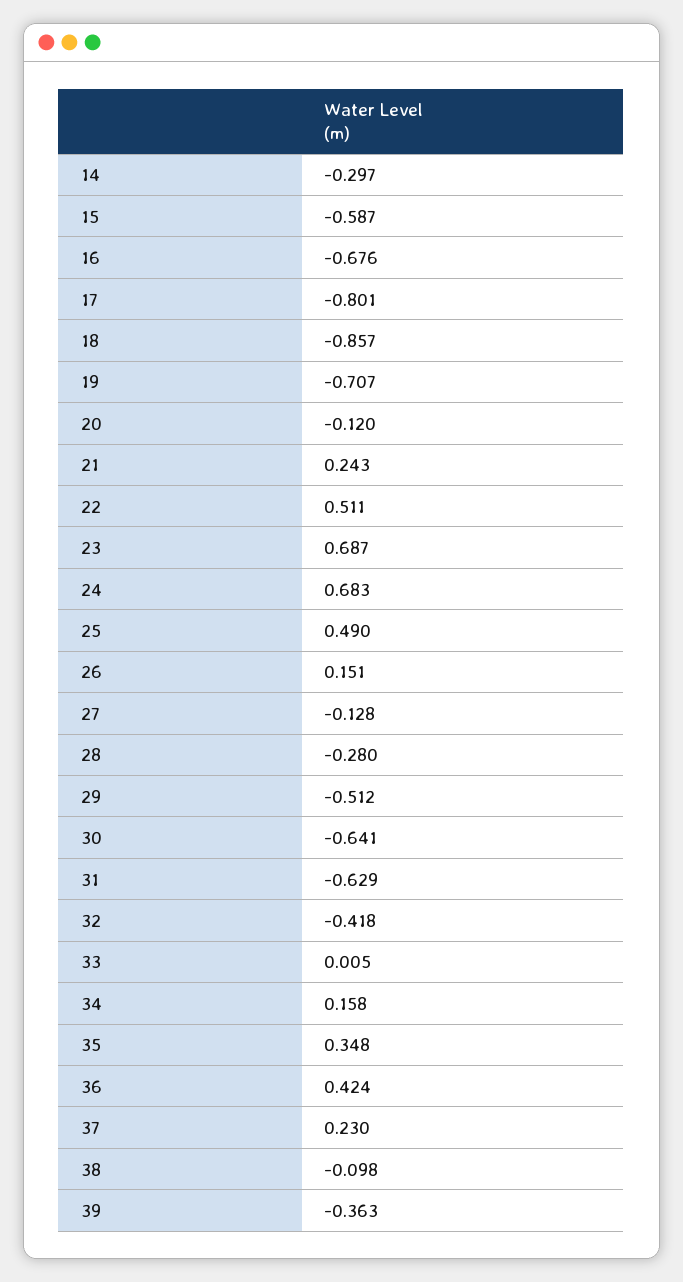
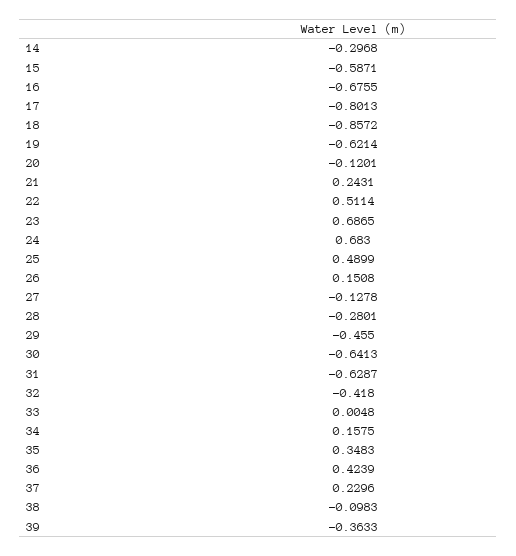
  {
    "14": -0.2968,
    "15": -0.5871,
    "16": -0.6755,
    "17": -0.8013,
    "18": -0.8572,
-   "19": -0.707,
+   "19": -0.6214,
    "20": -0.1201,
    "21": 0.2431,
    "22": 0.5114,
    "23": 0.6865,
    "24": 0.683,
    "25": 0.4899,
    "26": 0.1508,
    "27": -0.1278,
    "28": -0.2801,
-   "29": -0.512,
+   "29": -0.455,
    "30": -0.6413,
    "31": -0.6287,
    "32": -0.418,
    "33": 0.0048,
    "34": 0.1575,
    "35": 0.3483,
    "36": 0.4239,
    "37": 0.2296,
    "38": -0.0983,
    "39": -0.3633
  }

